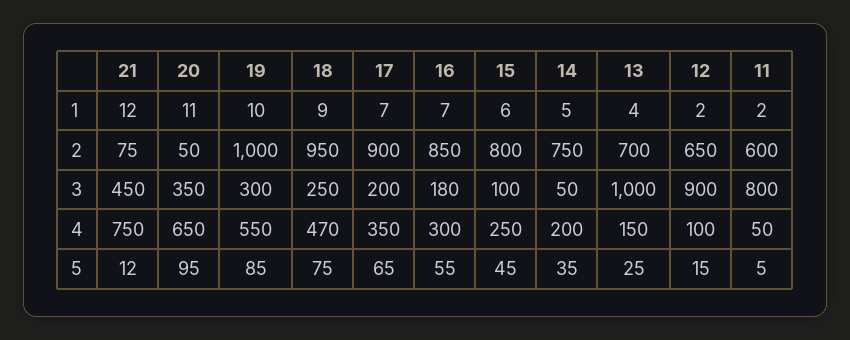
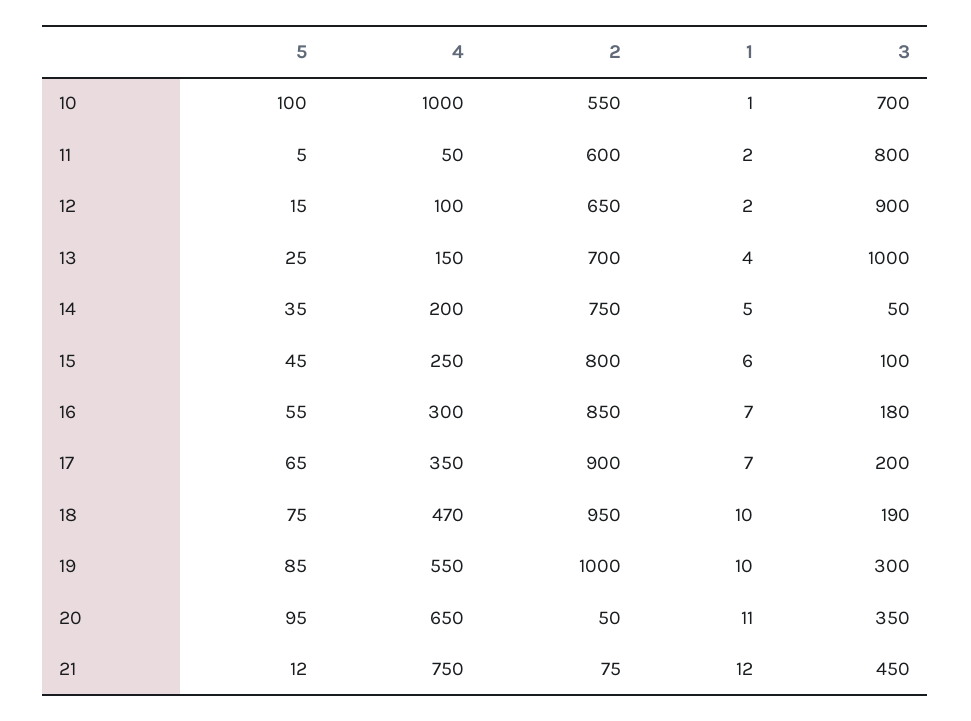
  {
    "21": {
      "1": 12,
      "2": 75,
      "3": 450,
      "4": 750,
      "5": 12
    },
    "20": {
      "1": 11,
      "2": 50,
      "3": 350,
      "4": 650,
      "5": 95
    },
    "19": {
      "1": 10,
      "2": 1000,
      "3": 300,
      "4": 550,
      "5": 85
    },
    "18": {
-     "1": 9,
+     "1": 10,
      "2": 950,
-     "3": 250,
+     "3": 190,
      "4": 470,
      "5": 75
    },
    "17": {
      "1": 7,
      "2": 900,
      "3": 200,
      "4": 350,
      "5": 65
    },
    "16": {
      "1": 7,
      "2": 850,
      "3": 180,
      "4": 300,
      "5": 55
    },
    "15": {
      "1": 6,
      "2": 800,
      "3": 100,
      "4": 250,
      "5": 45
    },
    "14": {
      "1": 5,
      "2": 750,
      "3": 50,
      "4": 200,
      "5": 35
    },
    "13": {
      "1": 4,
      "2": 700,
      "3": 1000,
      "4": 150,
      "5": 25
    },
    "12": {
      "1": 2,
      "2": 650,
      "3": 900,
      "4": 100,
      "5": 15
    },
    "11": {
      "1": 2,
      "2": 600,
      "3": 800,
      "4": 50,
      "5": 5
-   }
+   },
+   "10": {
+     "5": 100,
+     "4": 1000,
+     "2": 550,
+     "1": 1,
+     "3": 700
+   }
  }

